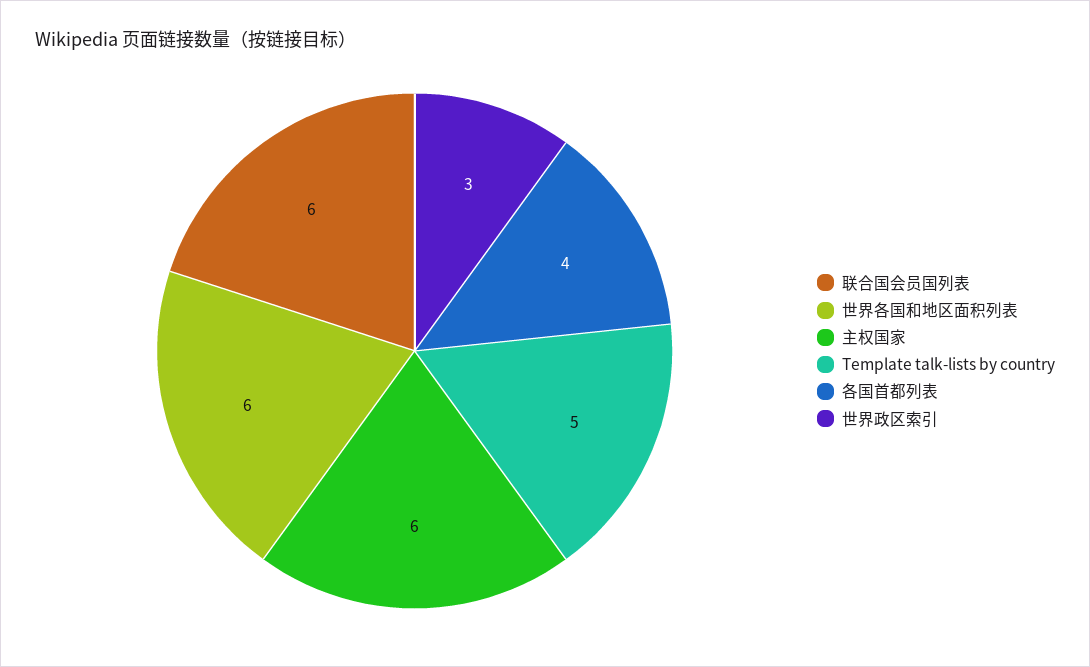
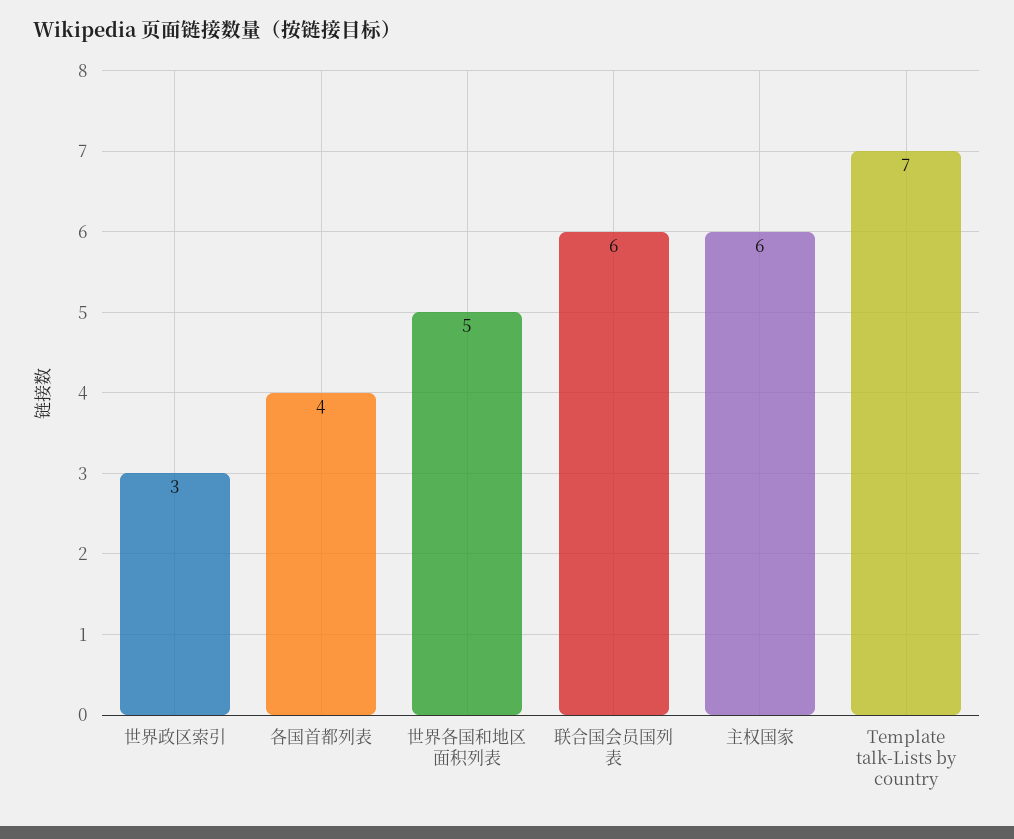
  {
    "联合国会员国列表": 6,
-   "世界各国和地区面积列表": 6,
+   "世界各国和地区面积列表": 5,
    "主权国家": 6,
-   "Template talk-lists by country": 5,
+   "Template talk-lists by country": 7,
    "各国首都列表": 4,
    "世界政区索引": 3
  }

